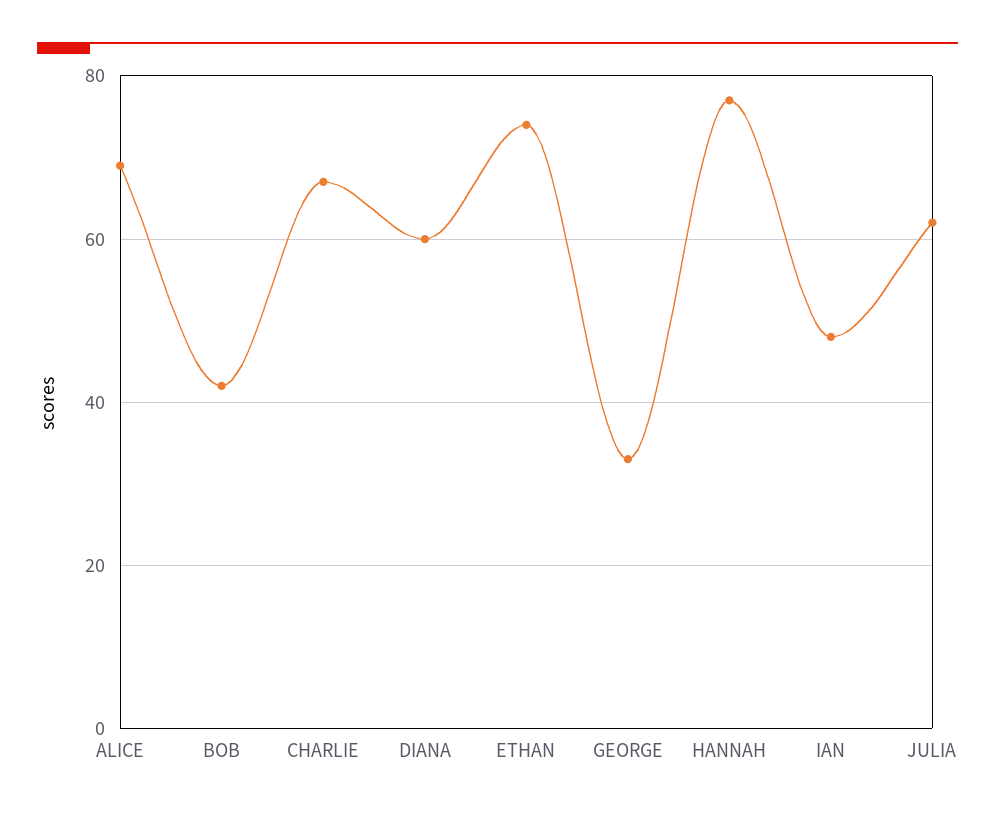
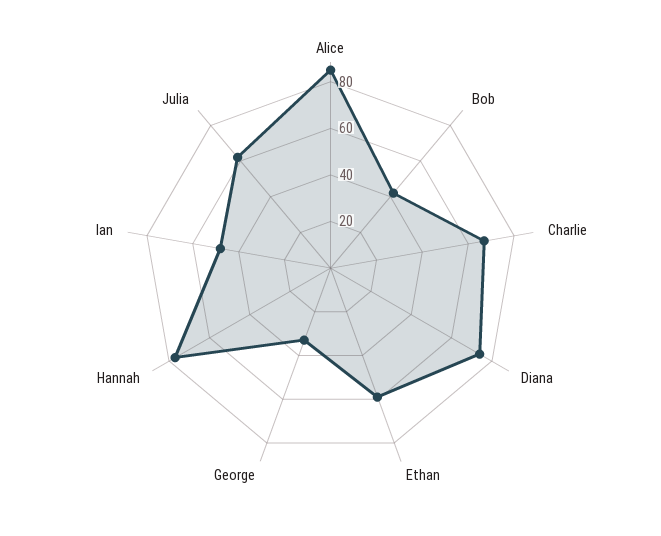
  {
-   "ALICE": 70,
+   "ALICE": 85,
    "BOB": 40,
    "CHARLIE": 65,
-   "DIANA": 60,
+   "DIANA": 75,
-   "ETHAN": 75,
+   "ETHAN": 60,
    "GEORGE": 35,
    "HANNAH": 75,
    "IAN": 50,
    "JULIA": 60
  }

